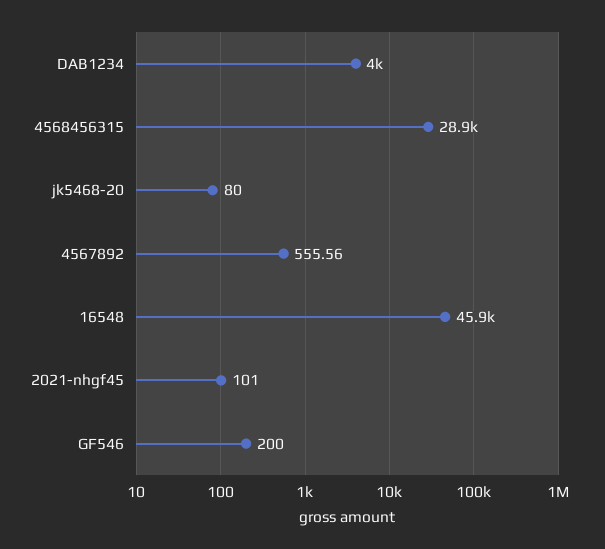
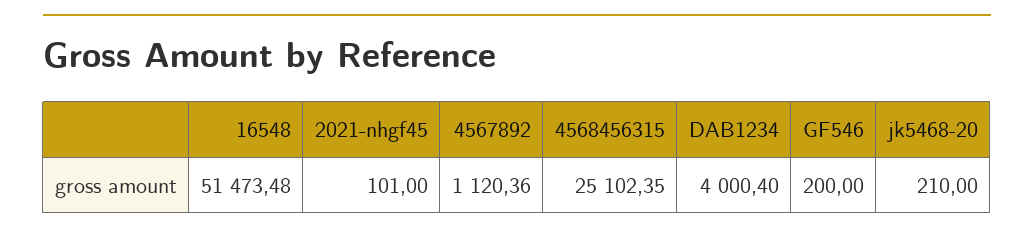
  {
    "DAB1234": 4000.4,
-   "4568456315": 28900,
+   "4568456315": 25102.35,
-   "jk5468-20": 80,
+   "jk5468-20": 210,
-   "4567892": 555.56,
+   "4567892": 1120.36,
-   "16548": 45900,
+   "16548": 51473.48,
    "2021-nhgf45": 101,
    "GF546": 200
  }

